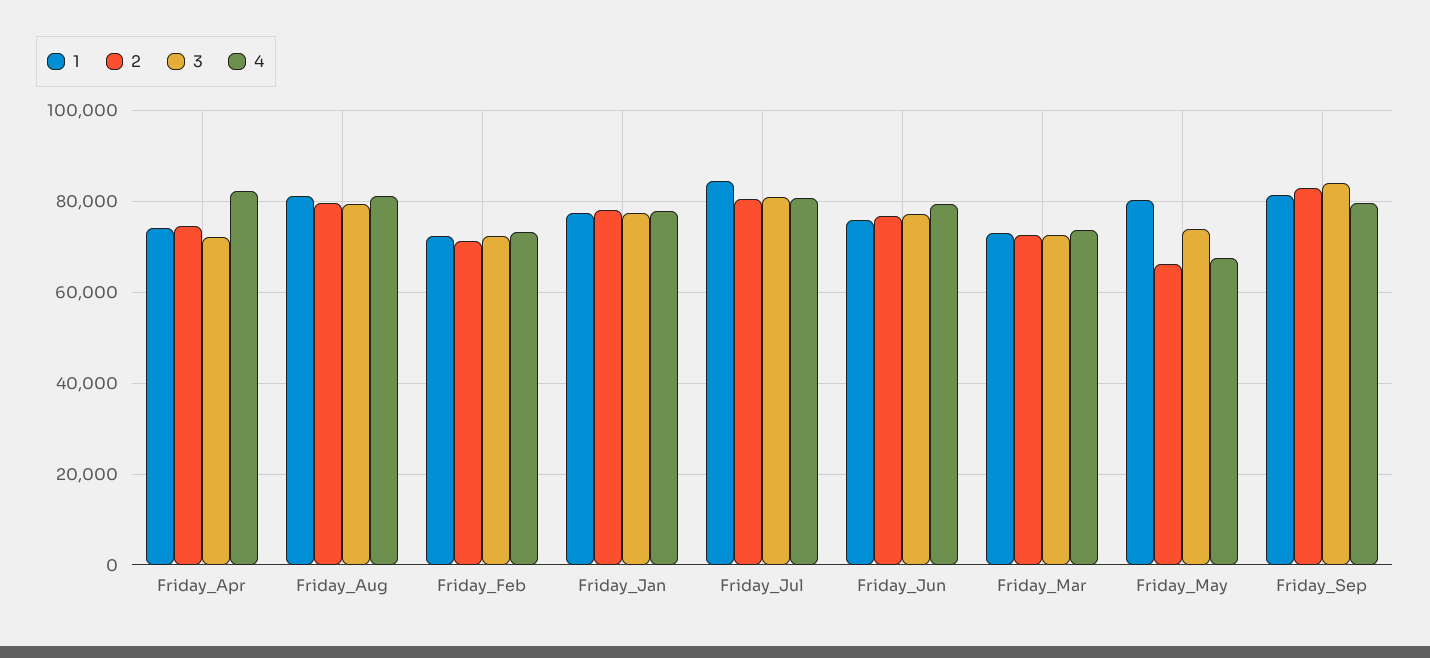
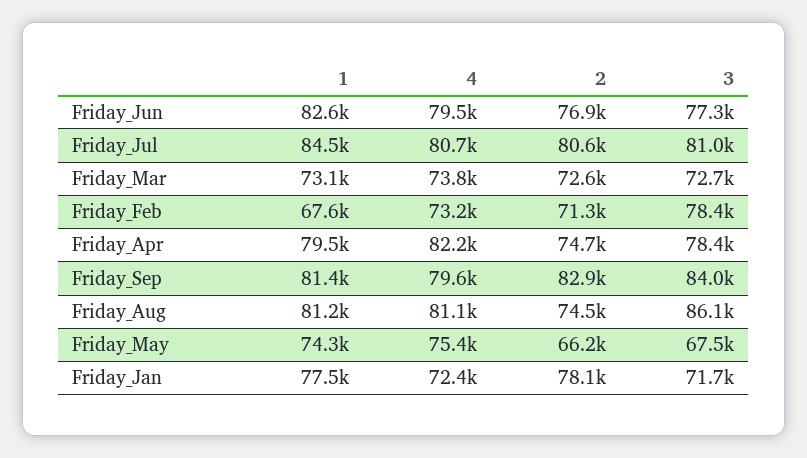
  {
    "1": {
-     "Friday_Apr": 74000,
+     "Friday_Apr": 79500,
      "Friday_Aug": 81200,
-     "Friday_Feb": 72000,
+     "Friday_Feb": 67600,
      "Friday_Jan": 77500,
      "Friday_Jul": 84500,
-     "Friday_Jun": 76000,
+     "Friday_Jun": 82600,
      "Friday_Mar": 73100,
-     "Friday_May": 80000,
+     "Friday_May": 74300,
      "Friday_Sep": 81400
    },
    "2": {
      "Friday_Apr": 74700,
-     "Friday_Aug": 80000,
+     "Friday_Aug": 74500,
      "Friday_Feb": 71300,
      "Friday_Jan": 78100,
      "Friday_Jul": 80600,
      "Friday_Jun": 76900,
      "Friday_Mar": 72600,
      "Friday_May": 66200,
      "Friday_Sep": 82900
    },
    "3": {
-     "Friday_Apr": 72000,
+     "Friday_Apr": 78400,
-     "Friday_Aug": 80000,
+     "Friday_Aug": 86100,
-     "Friday_Feb": 72000,
+     "Friday_Feb": 78400,
-     "Friday_Jan": 78000,
+     "Friday_Jan": 71700,
      "Friday_Jul": 81000,
      "Friday_Jun": 77300,
      "Friday_Mar": 72700,
-     "Friday_May": 74000,
+     "Friday_May": 67500,
      "Friday_Sep": 84000
    },
    "4": {
      "Friday_Apr": 82200,
      "Friday_Aug": 81100,
      "Friday_Feb": 73200,
-     "Friday_Jan": 78000,
+     "Friday_Jan": 72400,
      "Friday_Jul": 80700,
      "Friday_Jun": 79500,
      "Friday_Mar": 73800,
-     "Friday_May": 68000,
+     "Friday_May": 75400,
      "Friday_Sep": 79600
    }
  }

